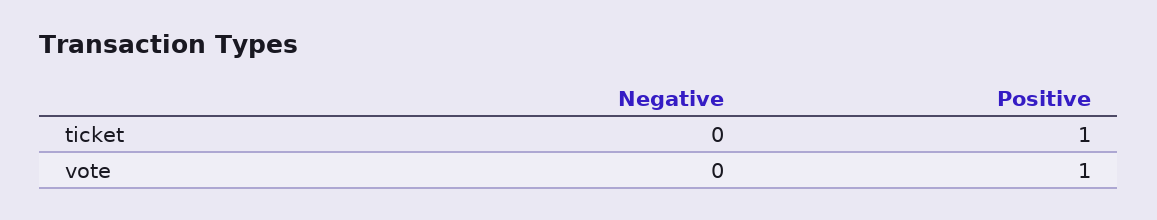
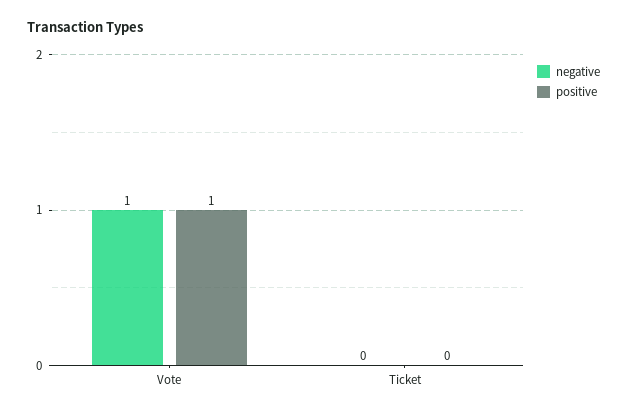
  {
    "Negative": {
      "ticket": 0,
-     "vote": 0
+     "vote": 1
    },
    "Positive": {
-     "ticket": 1,
+     "ticket": 0,
      "vote": 1
    }
  }

